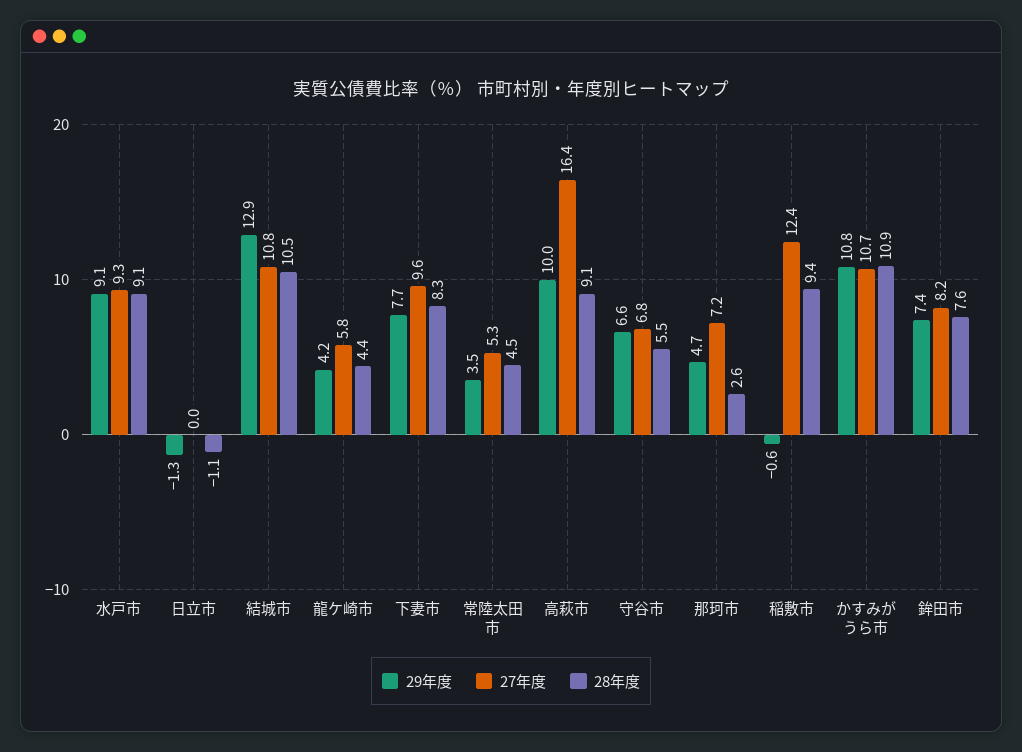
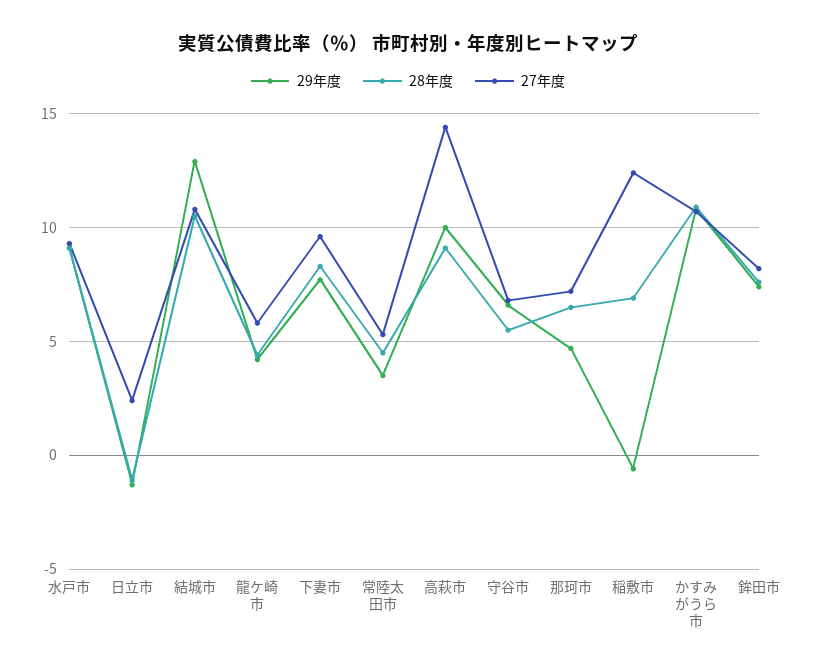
  {
    "29年度": {
      "水戸市": 9.1,
      "日立市": -1.3,
      "結城市": 12.9,
      "龍ケ崎市": 4.2,
      "下妻市": 7.7,
      "常陸太田市": 3.5,
      "高萩市": 10,
      "守谷市": 6.6,
      "那珂市": 4.7,
      "稲敷市": -0.6,
      "かすみがうら市": 10.8,
      "鉾田市": 7.4
    },
    "27年度": {
      "水戸市": 9.3,
-     "日立市": 0,
+     "日立市": 2.5,
      "結城市": 10.8,
      "龍ケ崎市": 5.8,
      "下妻市": 9.6,
      "常陸太田市": 5.3,
-     "高萩市": 16.4,
+     "高萩市": 14.5,
      "守谷市": 6.8,
      "那珂市": 7.2,
      "稲敷市": 12.4,
      "かすみがうら市": 10.7,
      "鉾田市": 8.2
    },
    "28年度": {
      "水戸市": 9.1,
      "日立市": -1.1,
      "結城市": 10.5,
      "龍ケ崎市": 4.4,
      "下妻市": 8.3,
      "常陸太田市": 4.5,
      "高萩市": 9.1,
      "守谷市": 5.5,
-     "那珂市": 2.6,
+     "那珂市": 6.5,
-     "稲敷市": 9.4,
+     "稲敷市": 7,
      "かすみがうら市": 10.9,
      "鉾田市": 7.6
    }
  }

